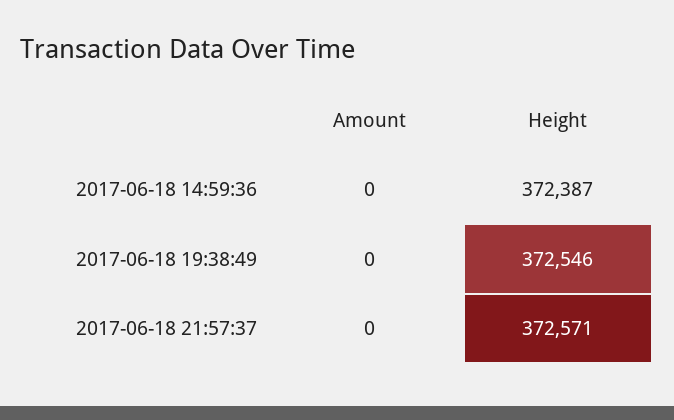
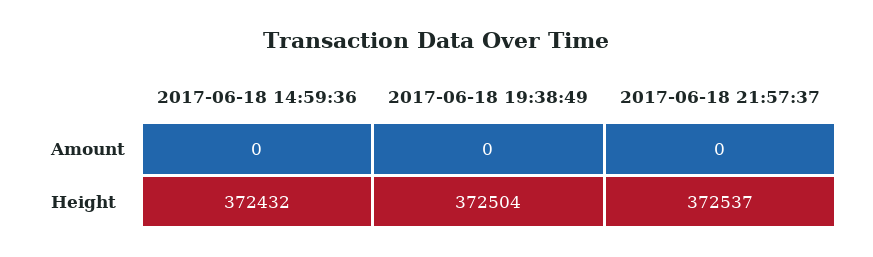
  {
    "Amount": {
      "2017-06-18 14:59:36": 0,
      "2017-06-18 19:38:49": 0,
      "2017-06-18 21:57:37": 0
    },
    "Height": {
-     "2017-06-18 14:59:36": 372387,
+     "2017-06-18 14:59:36": 372432,
-     "2017-06-18 19:38:49": 372546,
+     "2017-06-18 19:38:49": 372504,
-     "2017-06-18 21:57:37": 372571
+     "2017-06-18 21:57:37": 372537
    }
  }

